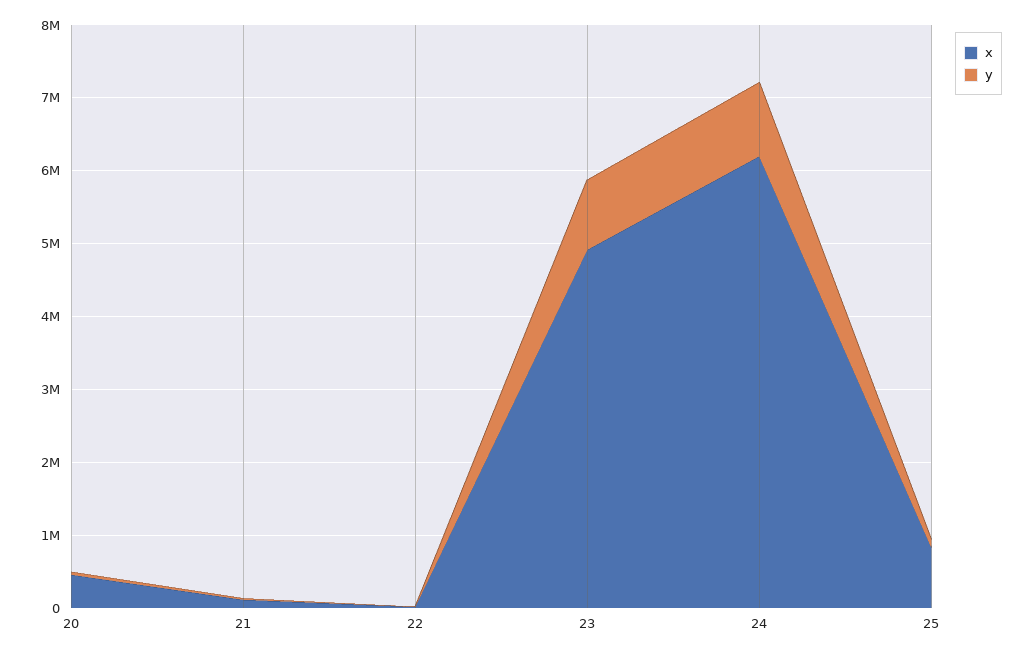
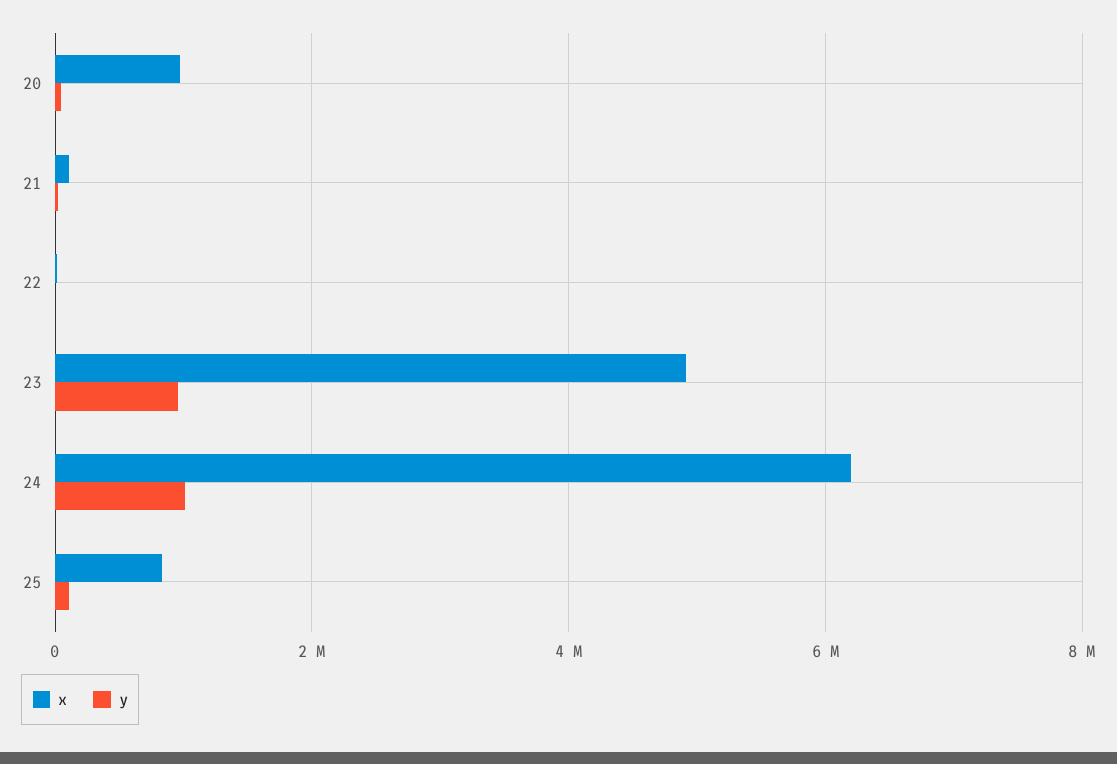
  {
    "x": {
-     "20": 400000,
+     "20": 1000000,
      "21": 200000,
      "22": 0,
      "23": 5000000,
      "24": 6200000,
      "25": 800000
    },
    "y": {
      "20": 0,
      "21": 0,
      "22": 0,
      "23": 1000000,
      "24": 1000000,
      "25": 200000
    }
  }

